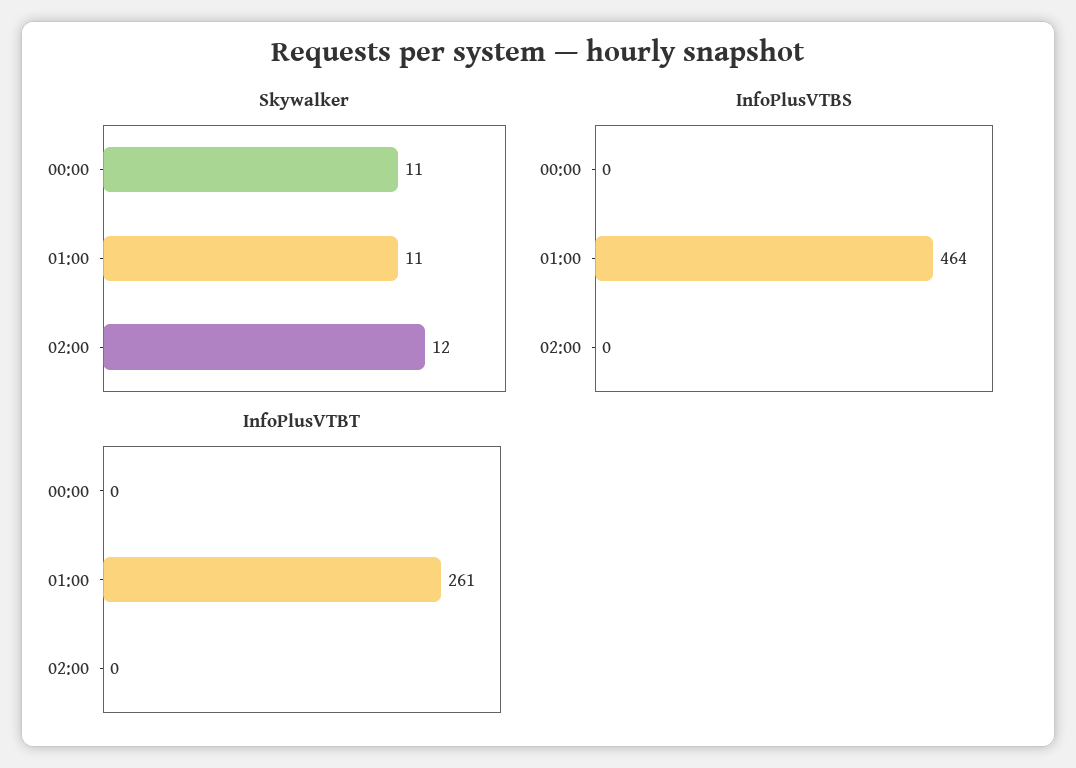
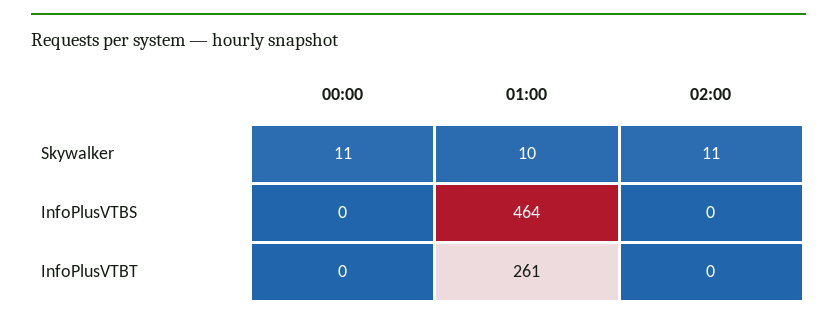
  {
    "Skywalker": {
      "00:00": 11,
-     "01:00": 11,
+     "01:00": 10,
-     "02:00": 12
+     "02:00": 11
    },
    "InfoPlusVTBS": {
      "00:00": 0,
      "01:00": 464,
      "02:00": 0
    },
    "InfoPlusVTBT": {
      "00:00": 0,
      "01:00": 261,
      "02:00": 0
    }
  }

